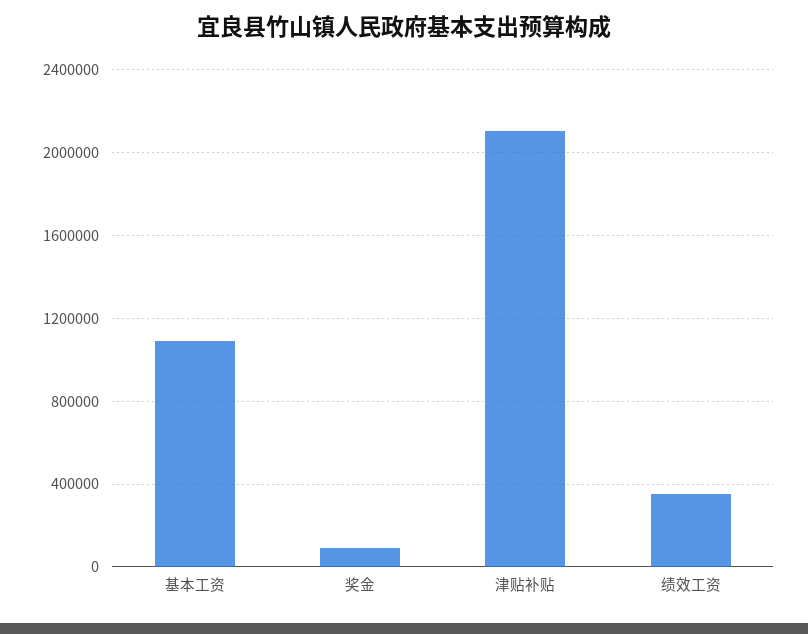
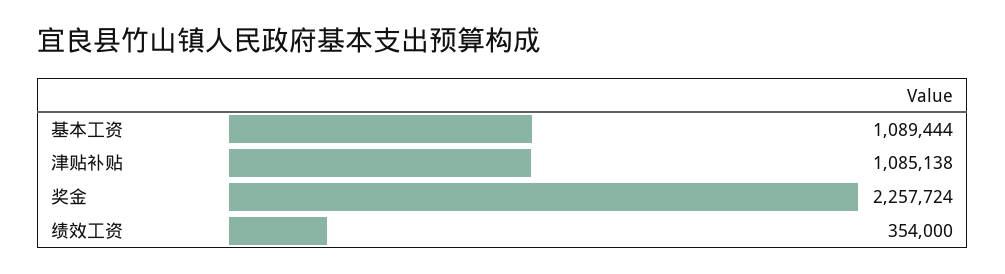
  {
    "基本工资": 1089444,
-   "奖金": 100000,
+   "奖金": 2257724,
-   "津贴补贴": 2100000,
+   "津贴补贴": 1085138,
    "绩效工资": 354000
  }

